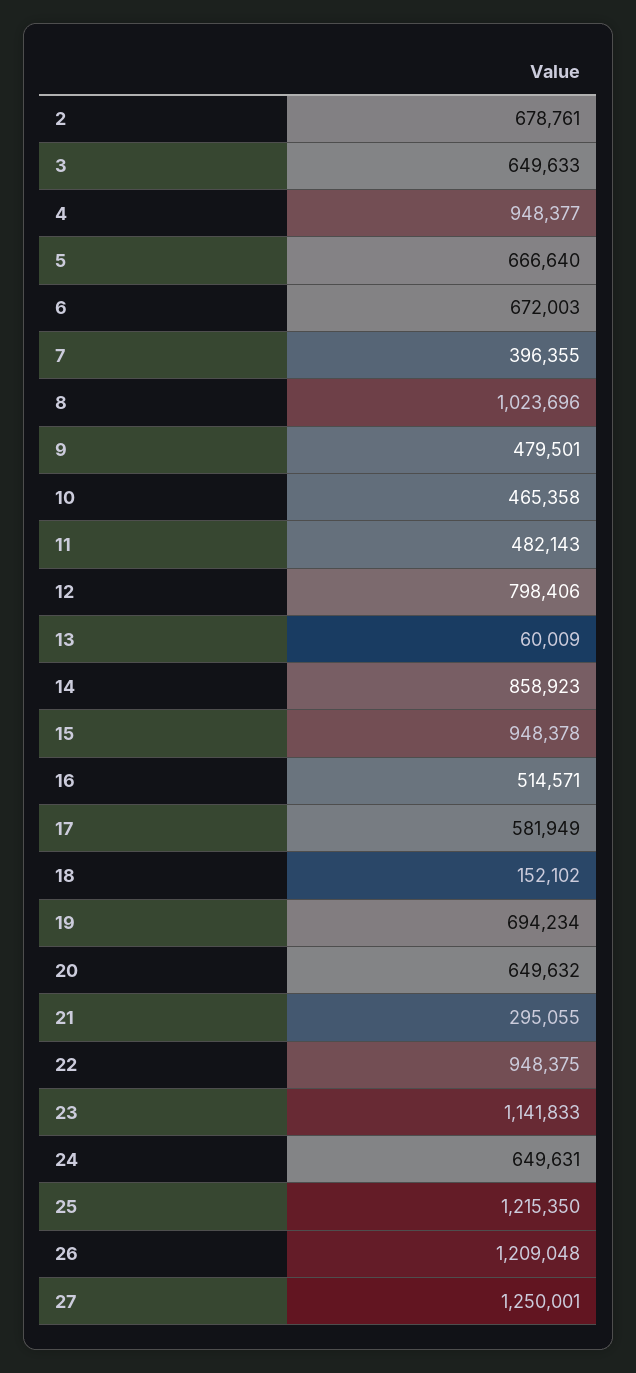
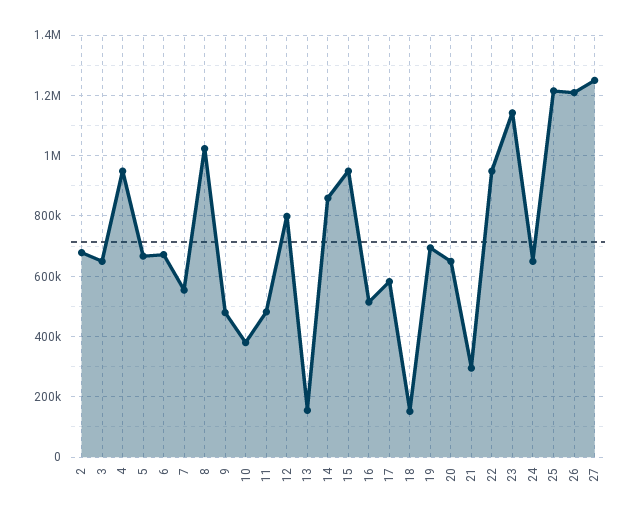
  {
    "2": 678761,
    "3": 649633,
    "4": 948377,
    "5": 666640,
    "6": 672003,
-   "7": 396355,
+   "7": 560000,
    "8": 1023696,
    "9": 479501,
-   "10": 465358,
+   "10": 380000,
    "11": 482143,
    "12": 798406,
-   "13": 60009,
+   "13": 160000,
    "14": 858923,
    "15": 948378,
    "16": 514571,
    "17": 581949,
    "18": 152102,
    "19": 694234,
    "20": 649632,
    "21": 295055,
    "22": 948375,
    "23": 1141833,
    "24": 649631,
    "25": 1215350,
    "26": 1209048,
    "27": 1250001
  }

